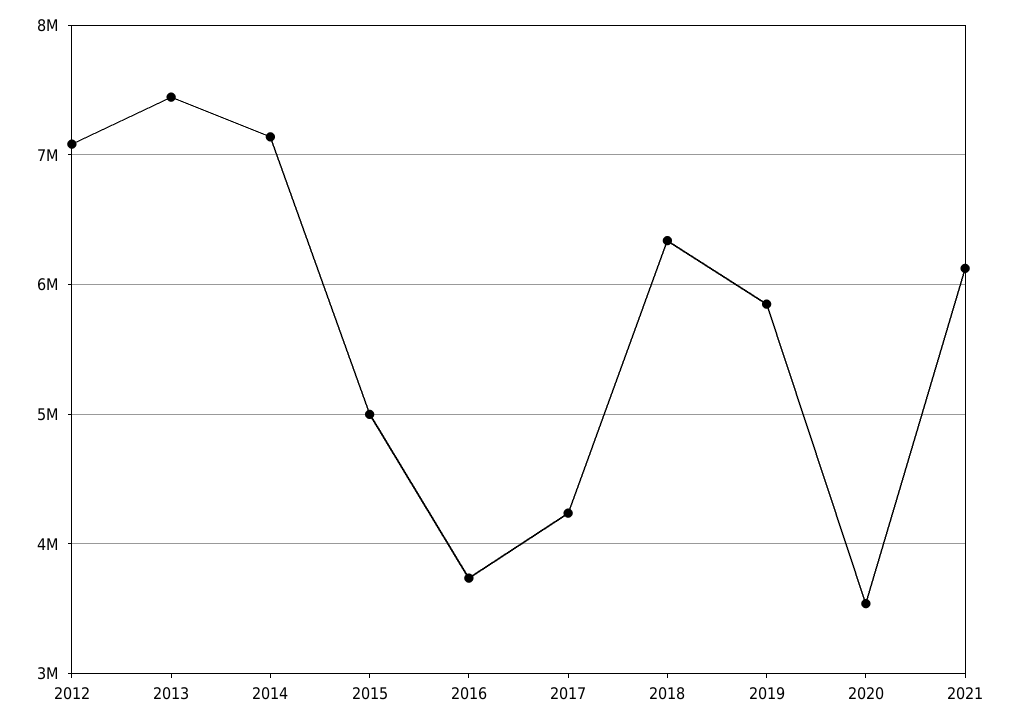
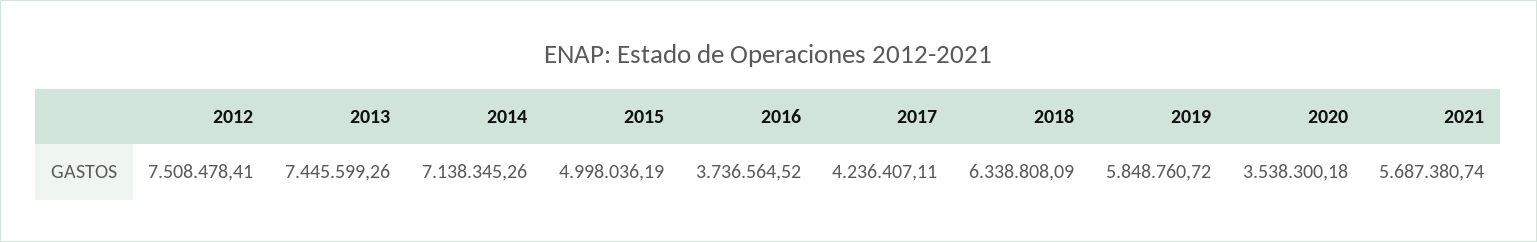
  {
-   "2012": 7100000,
+   "2012": 7508478.41,
    "2013": 7445599.26,
    "2014": 7138345.26,
    "2015": 4998036.19,
    "2016": 3736564.52,
    "2017": 4236407.11,
    "2018": 6338808.09,
    "2019": 5848760.72,
    "2020": 3538300.18,
-   "2021": 6100000
+   "2021": 5687380.74
  }

